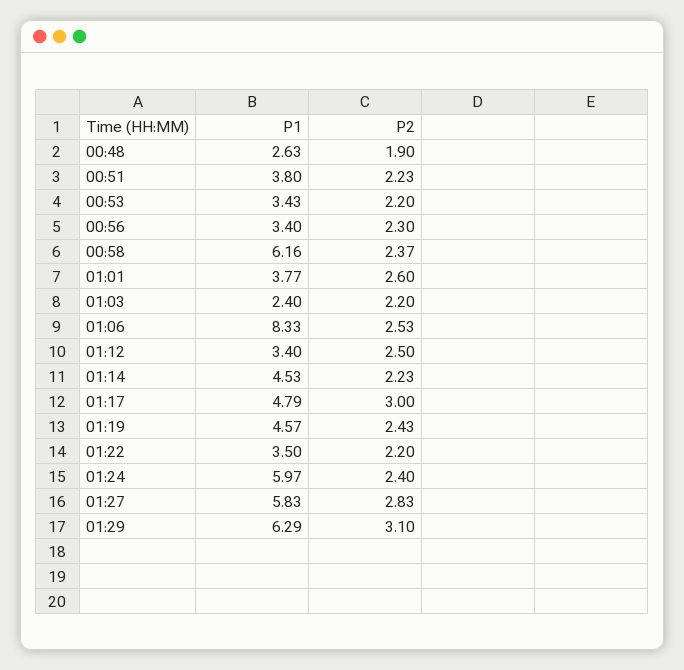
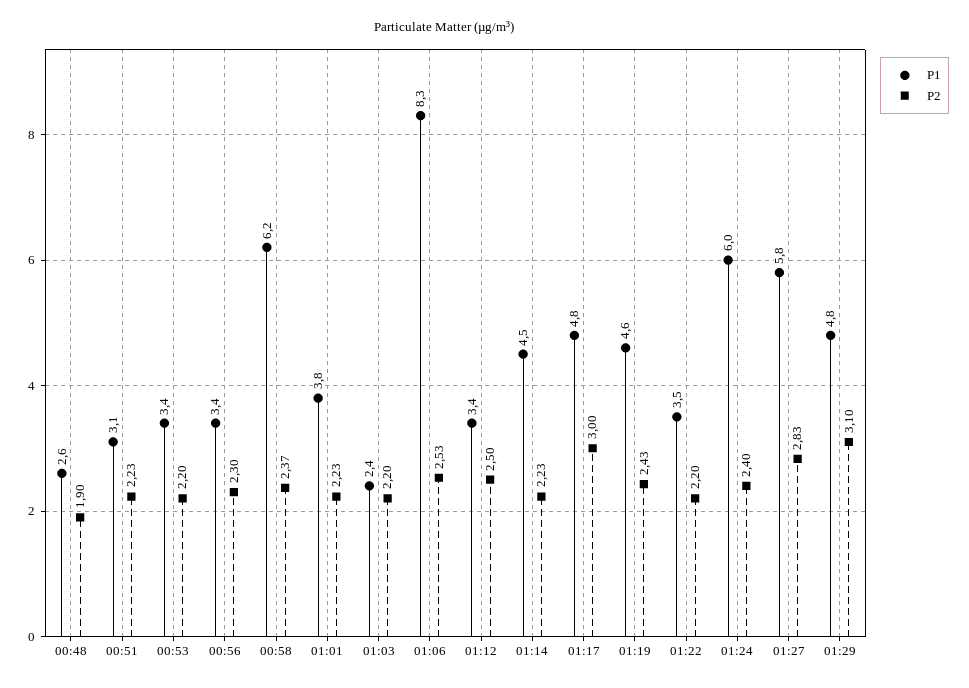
  {
    "P1": {
      "00:48": 2.63,
-     "00:51": 3.8,
+     "00:51": 3.1,
      "00:53": 3.43,
      "00:56": 3.4,
      "00:58": 6.16,
      "01:01": 3.77,
      "01:03": 2.4,
      "01:06": 8.33,
      "01:12": 3.4,
      "01:14": 4.53,
      "01:17": 4.79,
      "01:19": 4.57,
      "01:22": 3.5,
      "01:24": 5.97,
      "01:27": 5.83,
-     "01:29": 6.29
+     "01:29": 4.8
    },
    "P2": {
      "00:48": 1.9,
      "00:51": 2.23,
      "00:53": 2.2,
      "00:56": 2.3,
      "00:58": 2.37,
-     "01:01": 2.6,
+     "01:01": 2.23,
      "01:03": 2.2,
      "01:06": 2.53,
      "01:12": 2.5,
      "01:14": 2.23,
      "01:17": 3,
      "01:19": 2.43,
      "01:22": 2.2,
      "01:24": 2.4,
      "01:27": 2.83,
      "01:29": 3.1
    }
  }

